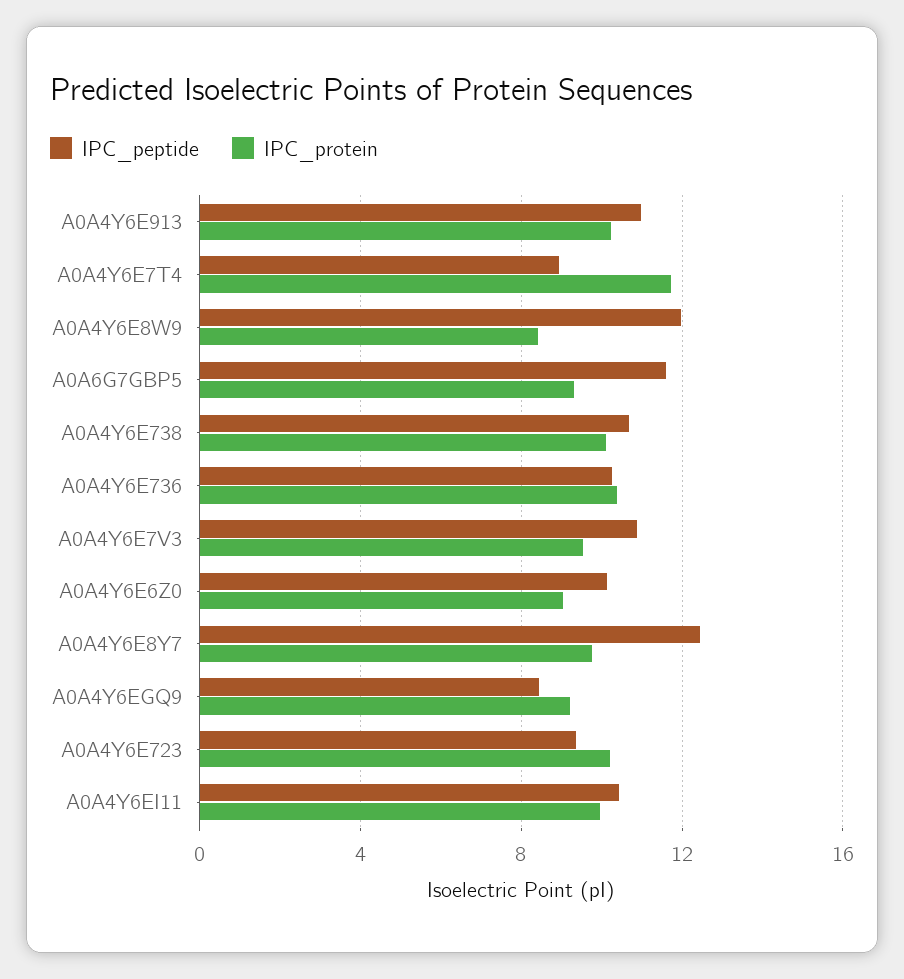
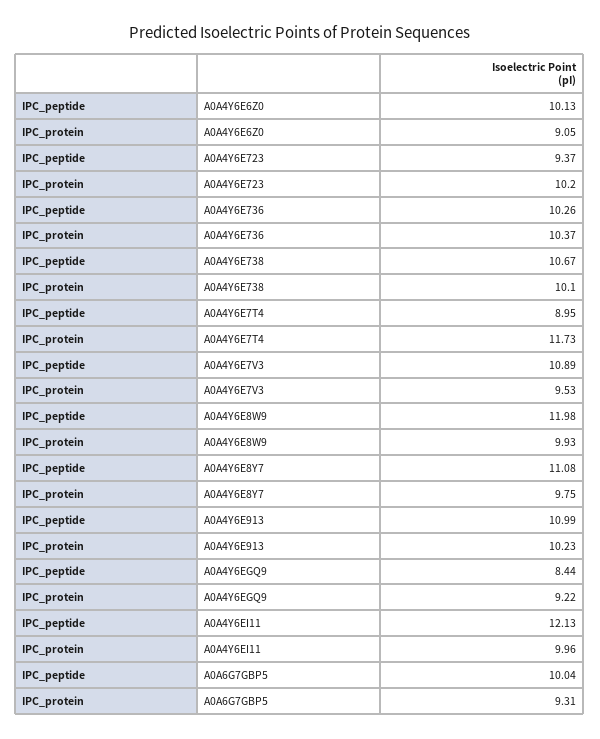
  {
    "IPC_peptide": {
      "A0A4Y6E913": 10.99,
      "A0A4Y6E7T4": 8.95,
      "A0A4Y6E8W9": 11.98,
-     "A0A6G7GBP5": 11.5,
+     "A0A6G7GBP5": 10.04,
      "A0A4Y6E738": 10.67,
      "A0A4Y6E736": 10.26,
      "A0A4Y6E7V3": 10.89,
      "A0A4Y6E6Z0": 10.13,
-     "A0A4Y6E8Y7": 12.5,
+     "A0A4Y6E8Y7": 11.08,
      "A0A4Y6EGQ9": 8.44,
      "A0A4Y6E723": 9.37,
-     "A0A4Y6EI11": 10.5
+     "A0A4Y6EI11": 12.13
    },
    "IPC_protein": {
      "A0A4Y6E913": 10.23,
      "A0A4Y6E7T4": 11.73,
-     "A0A4Y6E8W9": 8.5,
+     "A0A4Y6E8W9": 9.93,
      "A0A6G7GBP5": 9.31,
      "A0A4Y6E738": 10.1,
      "A0A4Y6E736": 10.37,
      "A0A4Y6E7V3": 9.53,
      "A0A4Y6E6Z0": 9.05,
      "A0A4Y6E8Y7": 9.75,
      "A0A4Y6EGQ9": 9.22,
      "A0A4Y6E723": 10.2,
      "A0A4Y6EI11": 9.96
    }
  }

